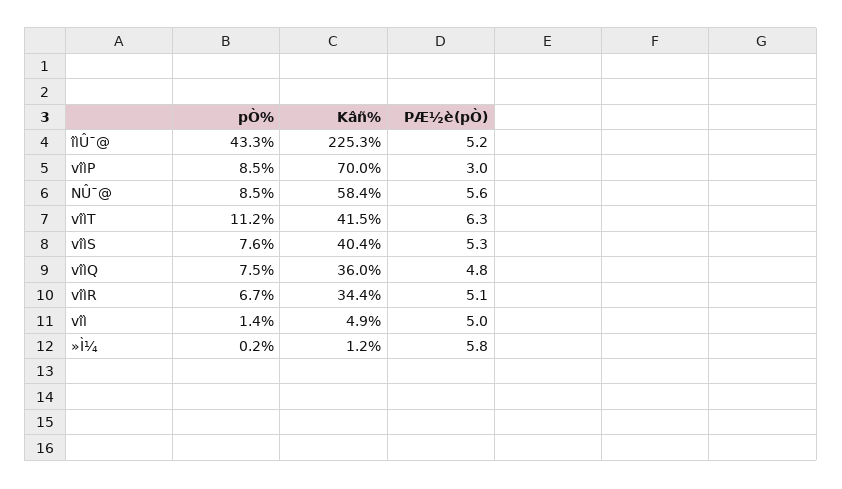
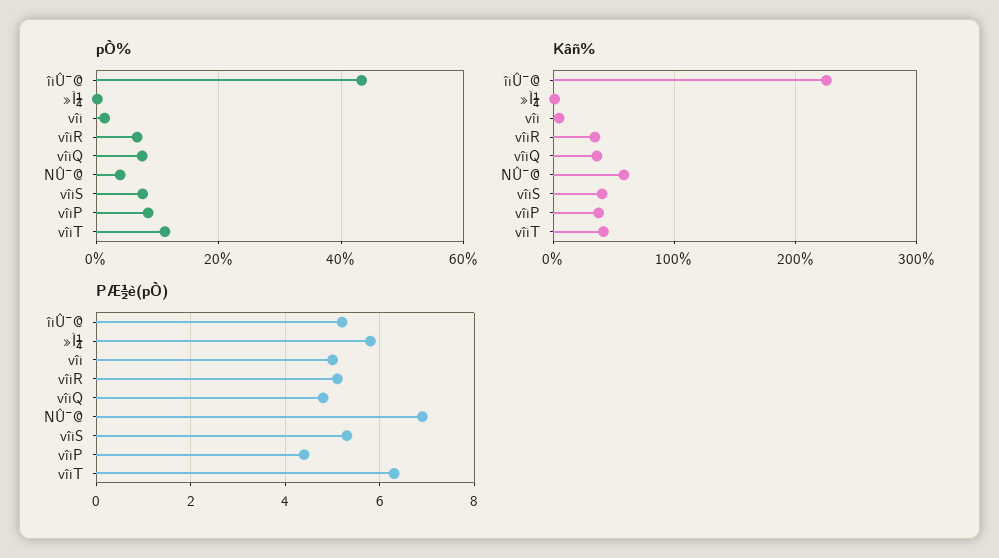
  {
    "pÒ%": {
      "îìÛ¯@": 43.3,
      "vîìP": 8.5,
-     "NÛ¯@": 8.5,
+     "NÛ¯@": 4,
      "vîìT": 11.2,
      "vîìS": 7.6,
      "vîìQ": 7.5,
      "vîìR": 6.7,
      "vîì": 1.4,
      "»Ì¼": 0.2
    },
    "Kâñ%": {
      "îìÛ¯@": 225.3,
-     "vîìP": 70,
+     "vîìP": 40,
      "NÛ¯@": 58.4,
      "vîìT": 41.5,
      "vîìS": 40.4,
      "vîìQ": 36,
      "vîìR": 34.4,
      "vîì": 4.9,
      "»Ì¼": 1.2
    },
    "PÆ½è(pÒ)": {
      "îìÛ¯@": 5.2,
-     "vîìP": 3,
+     "vîìP": 4.5,
-     "NÛ¯@": 5.6,
+     "NÛ¯@": 7,
      "vîìT": 6.3,
      "vîìS": 5.3,
      "vîìQ": 4.8,
      "vîìR": 5.1,
      "vîì": 5,
      "»Ì¼": 5.8
    }
  }

